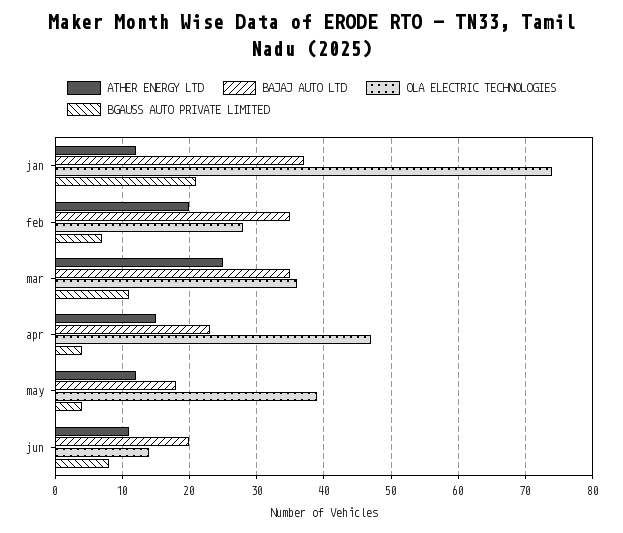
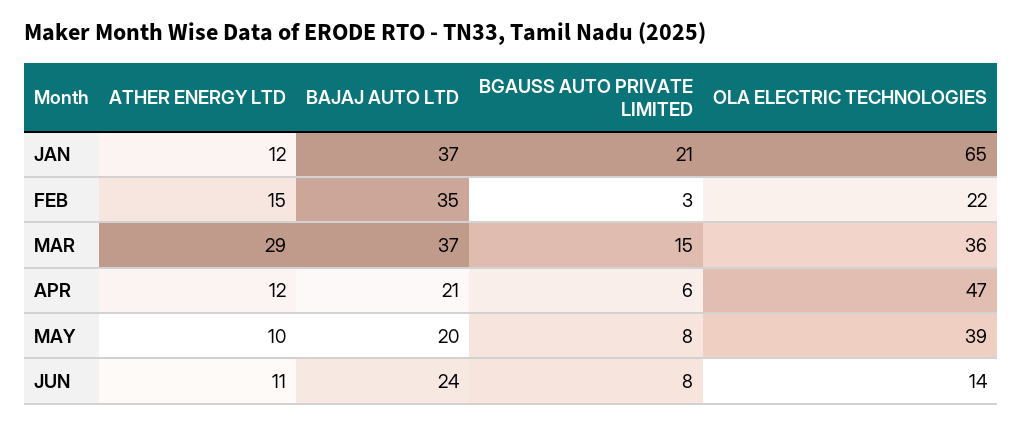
  {
    "ATHER ENERGY LTD": {
      "jan": 12,
-     "feb": 20,
+     "feb": 15,
-     "mar": 25,
+     "mar": 29,
-     "apr": 15,
+     "apr": 12,
-     "may": 12,
+     "may": 10,
      "jun": 11
    },
    "BAJAJ AUTO LTD": {
      "jan": 37,
      "feb": 35,
-     "mar": 35,
+     "mar": 37,
-     "apr": 23,
+     "apr": 21,
-     "may": 18,
+     "may": 20,
-     "jun": 20
+     "jun": 24
    },
    "OLA ELECTRIC TECHNOLOGIES": {
-     "jan": 74,
+     "jan": 65,
-     "feb": 28,
+     "feb": 22,
      "mar": 36,
      "apr": 47,
      "may": 39,
      "jun": 14
    },
    "BGAUSS AUTO PRIVATE LIMITED": {
      "jan": 21,
-     "feb": 7,
+     "feb": 3,
-     "mar": 11,
+     "mar": 15,
-     "apr": 4,
+     "apr": 6,
-     "may": 4,
+     "may": 8,
      "jun": 8
    }
  }

